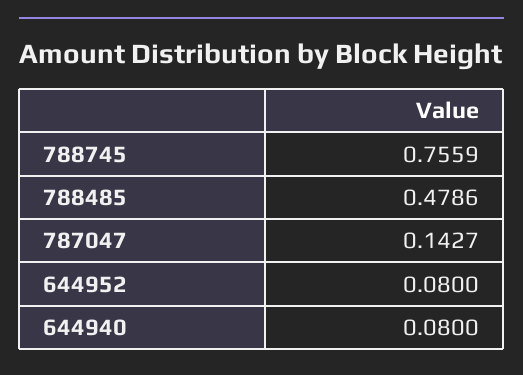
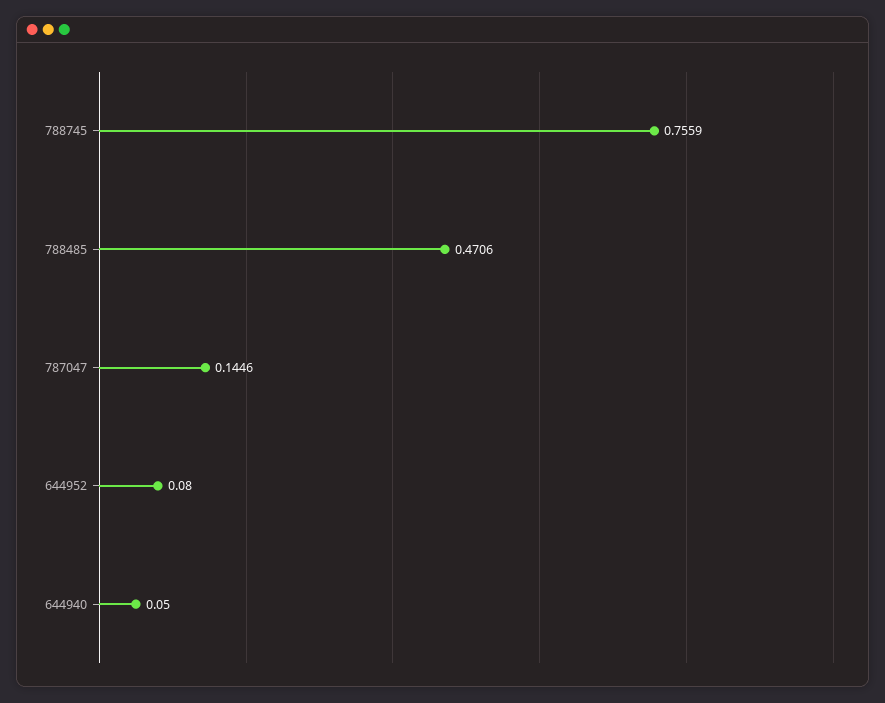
  {
    "788745": 0.7559,
-   "788485": 0.4786,
+   "788485": 0.4706,
-   "787047": 0.1427,
+   "787047": 0.1446,
    "644952": 0.08,
-   "644940": 0.08
+   "644940": 0.05
  }

